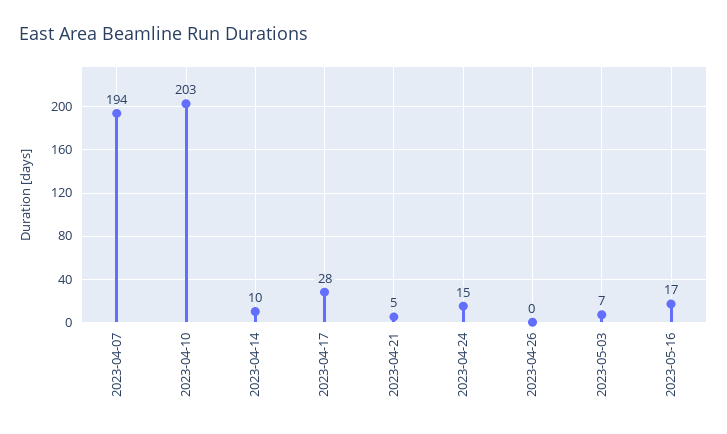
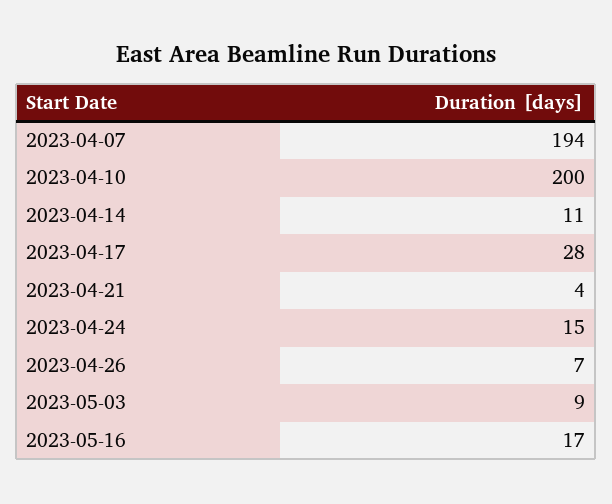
  {
    "2023-04-07": 194,
-   "2023-04-10": 203,
+   "2023-04-10": 200,
-   "2023-04-14": 10,
+   "2023-04-14": 11,
    "2023-04-17": 28,
-   "2023-04-21": 5,
+   "2023-04-21": 4,
    "2023-04-24": 15,
-   "2023-04-26": 0,
+   "2023-04-26": 7,
-   "2023-05-03": 7,
+   "2023-05-03": 9,
    "2023-05-16": 17
  }

